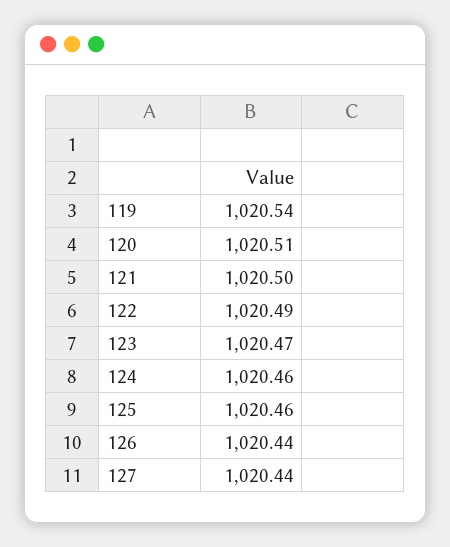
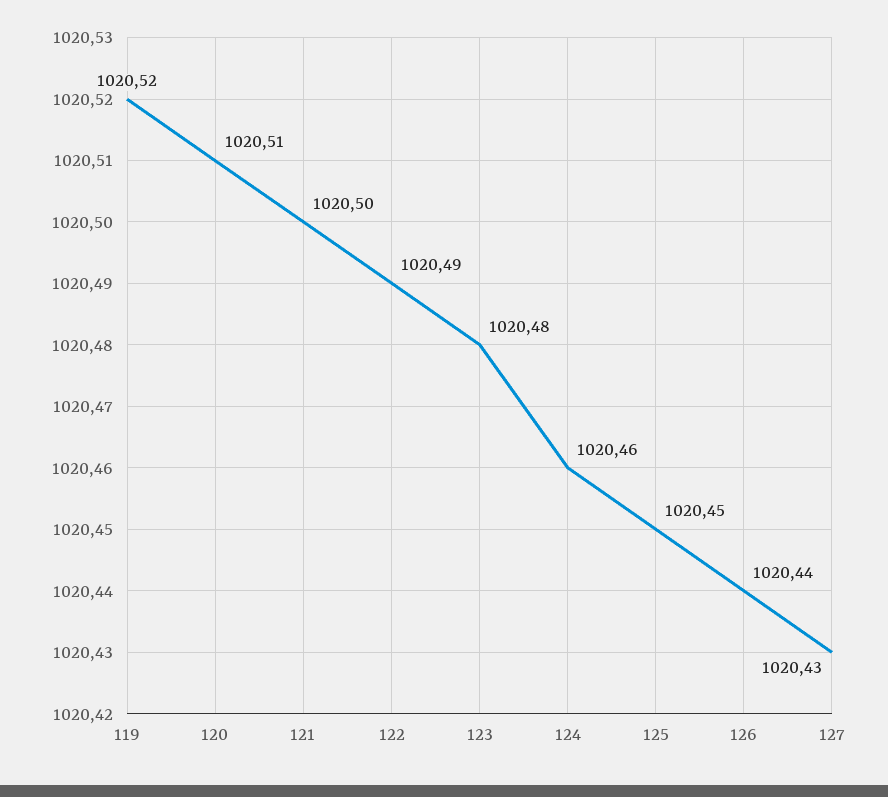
  {
-   "119": 1020.54,
+   "119": 1020.52,
    "120": 1020.51,
    "121": 1020.5,
    "122": 1020.49,
-   "123": 1020.47,
+   "123": 1020.48,
    "124": 1020.46,
-   "125": 1020.46,
+   "125": 1020.45,
    "126": 1020.44,
-   "127": 1020.44
+   "127": 1020.43
  }

